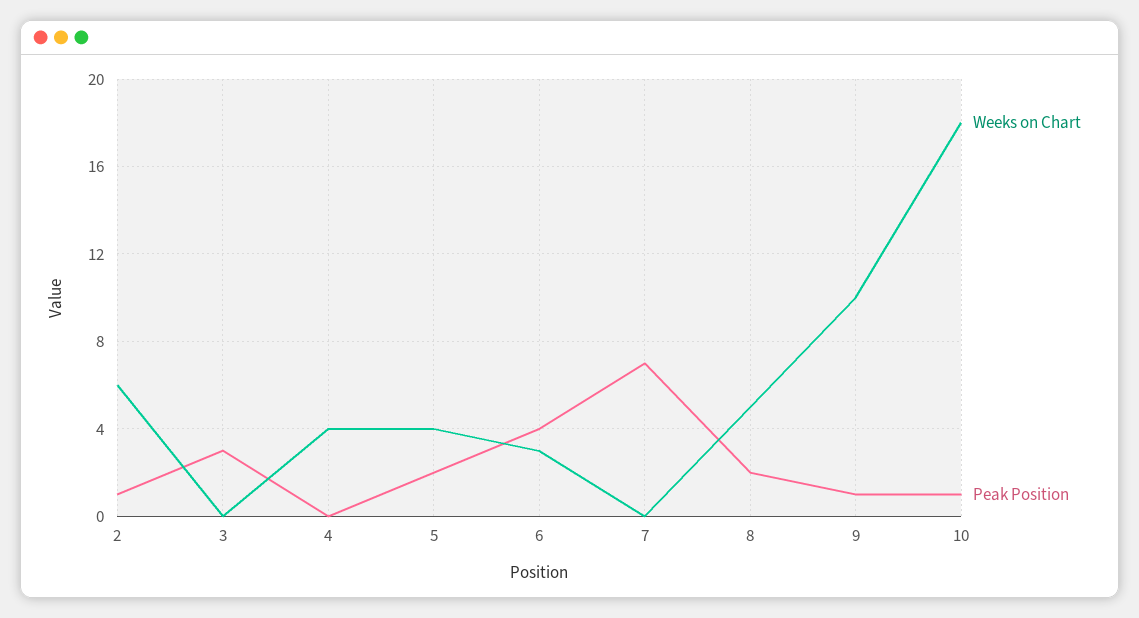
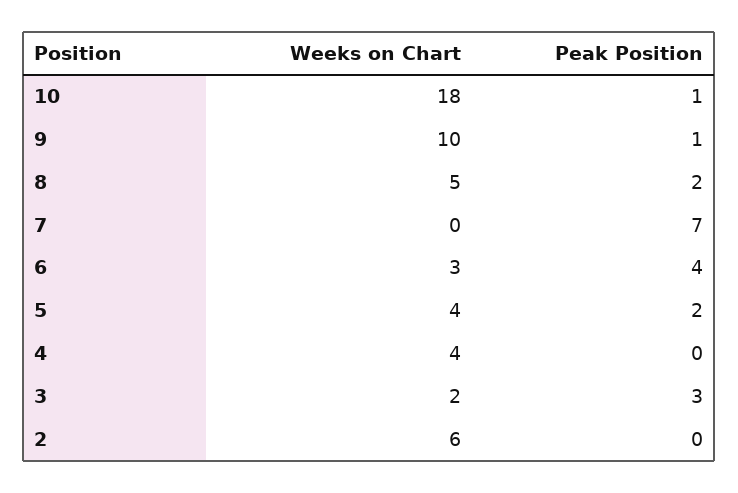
  {
    "Weeks on Chart": {
      "2": 6,
-     "3": 0,
+     "3": 2,
      "4": 4,
      "5": 4,
      "6": 3,
      "7": 0,
      "8": 5,
      "9": 10,
      "10": 18
    },
    "Peak Position": {
-     "2": 1,
+     "2": 0,
      "3": 3,
      "4": 0,
      "5": 2,
      "6": 4,
      "7": 7,
      "8": 2,
      "9": 1,
      "10": 1
    }
  }

